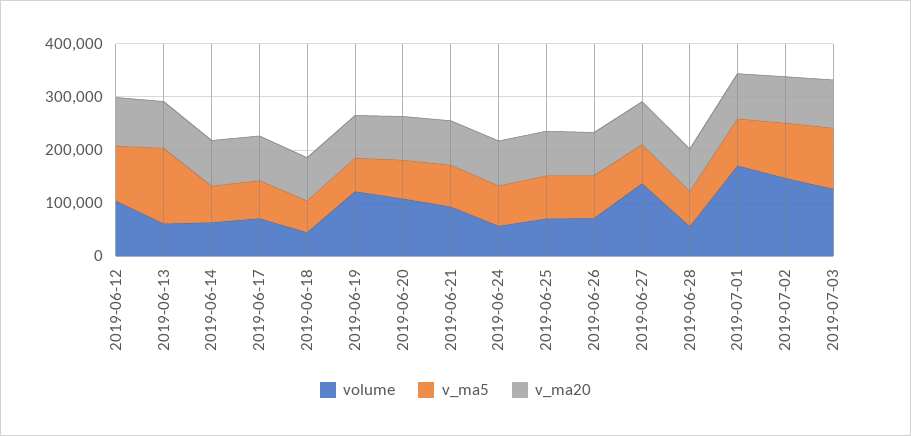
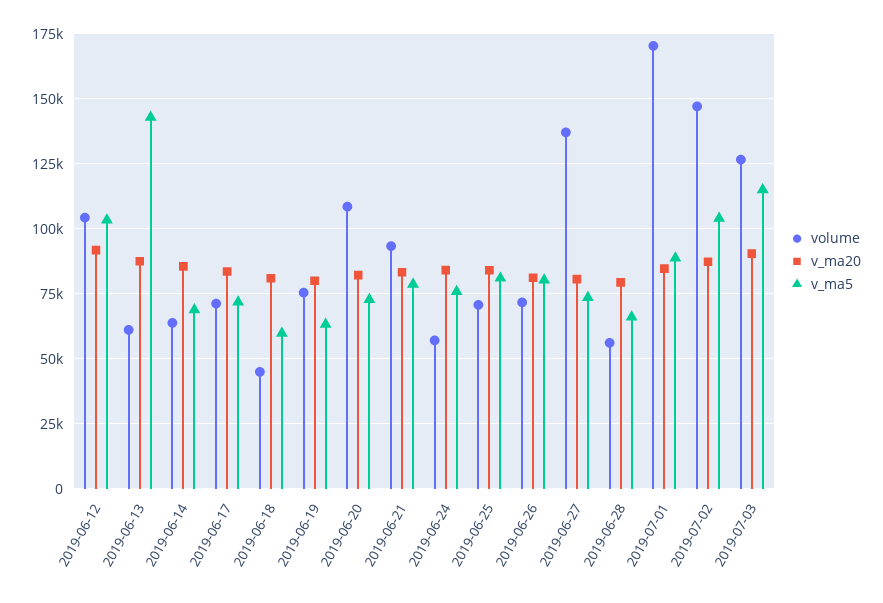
  {
    "volume": {
      "2019-06-12": 105000,
      "2019-06-13": 60000,
      "2019-06-14": 65000,
      "2019-06-17": 70000,
      "2019-06-18": 45000,
-     "2019-06-19": 120000,
+     "2019-06-19": 75000,
      "2019-06-20": 107500,
      "2019-06-21": 92500,
      "2019-06-24": 57500,
      "2019-06-25": 70000,
      "2019-06-26": 72500,
      "2019-06-27": 137500,
      "2019-06-28": 55000,
      "2019-07-01": 170000,
      "2019-07-02": 147500,
      "2019-07-03": 127500
    },
    "v_ma5": {
      "2019-06-12": 102500,
      "2019-06-13": 142500,
      "2019-06-14": 70000,
      "2019-06-17": 72500,
      "2019-06-18": 60000,
      "2019-06-19": 62500,
      "2019-06-20": 72500,
      "2019-06-21": 77500,
      "2019-06-24": 75000,
      "2019-06-25": 80000,
      "2019-06-26": 80000,
      "2019-06-27": 72500,
      "2019-06-28": 65000,
      "2019-07-01": 90000,
      "2019-07-02": 105000,
      "2019-07-03": 115000
    },
    "v_ma20": {
      "2019-06-12": 92500,
      "2019-06-13": 87500,
      "2019-06-14": 85000,
      "2019-06-17": 82500,
      "2019-06-18": 80000,
      "2019-06-19": 80000,
      "2019-06-20": 82500,
      "2019-06-21": 82500,
      "2019-06-24": 85000,
      "2019-06-25": 85000,
      "2019-06-26": 80000,
      "2019-06-27": 80000,
      "2019-06-28": 80000,
      "2019-07-01": 85000,
      "2019-07-02": 87500,
      "2019-07-03": 90000
    }
  }

